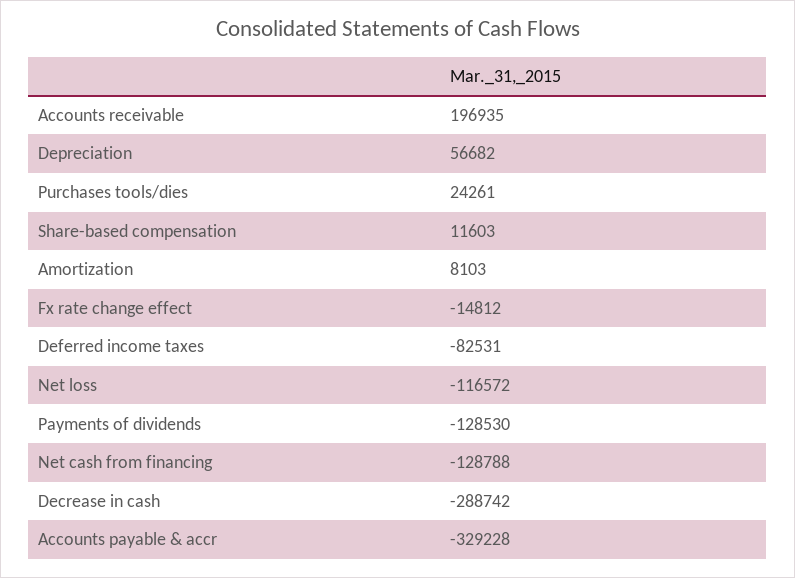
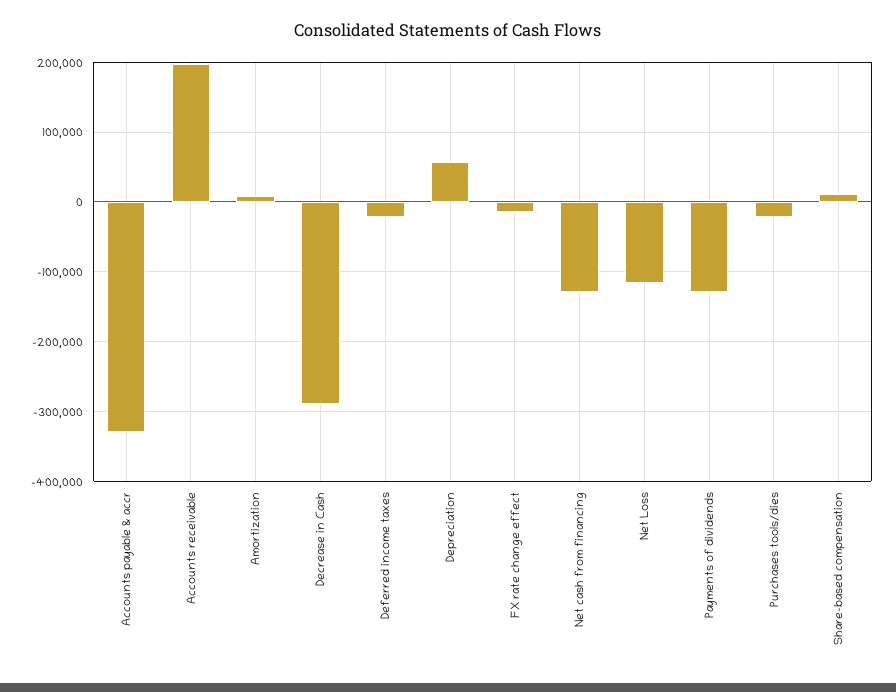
  {
    "Accounts receivable": 196935,
    "Depreciation": 56682,
-   "Purchases tools/dies": 24261,
+   "Purchases tools/dies": -20000,
    "Share-based compensation": 11603,
    "Amortization": 8103,
    "Fx rate change effect": -14812,
-   "Deferred income taxes": -82531,
+   "Deferred income taxes": -20000,
    "Net loss": -116572,
    "Payments of dividends": -128530,
    "Net cash from financing": -128788,
    "Decrease in cash": -288742,
    "Accounts payable & accr": -329228
  }

